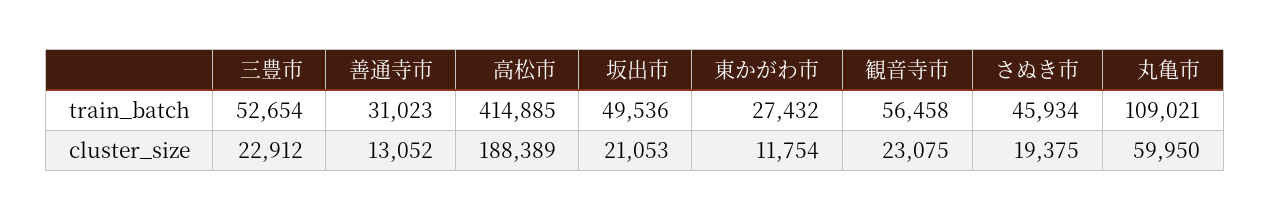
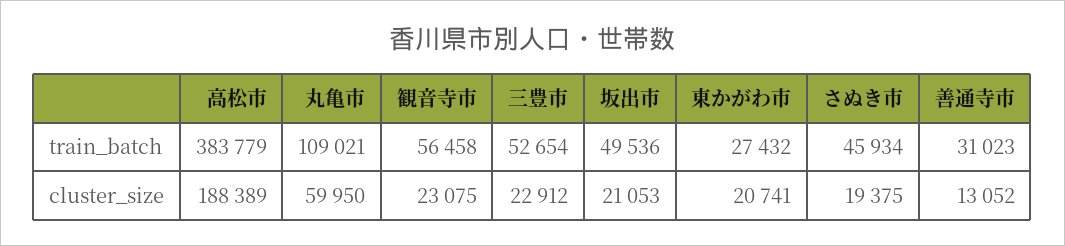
  {
    "三豊市": {
      "train_batch": 52654,
      "cluster_size": 22912
    },
    "善通寺市": {
      "train_batch": 31023,
      "cluster_size": 13052
    },
    "高松市": {
-     "train_batch": 414885,
+     "train_batch": 383779,
      "cluster_size": 188389
    },
    "坂出市": {
      "train_batch": 49536,
      "cluster_size": 21053
    },
    "東かがわ市": {
      "train_batch": 27432,
-     "cluster_size": 11754
+     "cluster_size": 20741
    },
    "観音寺市": {
      "train_batch": 56458,
      "cluster_size": 23075
    },
    "さぬき市": {
      "train_batch": 45934,
      "cluster_size": 19375
    },
    "丸亀市": {
      "train_batch": 109021,
      "cluster_size": 59950
    }
  }

